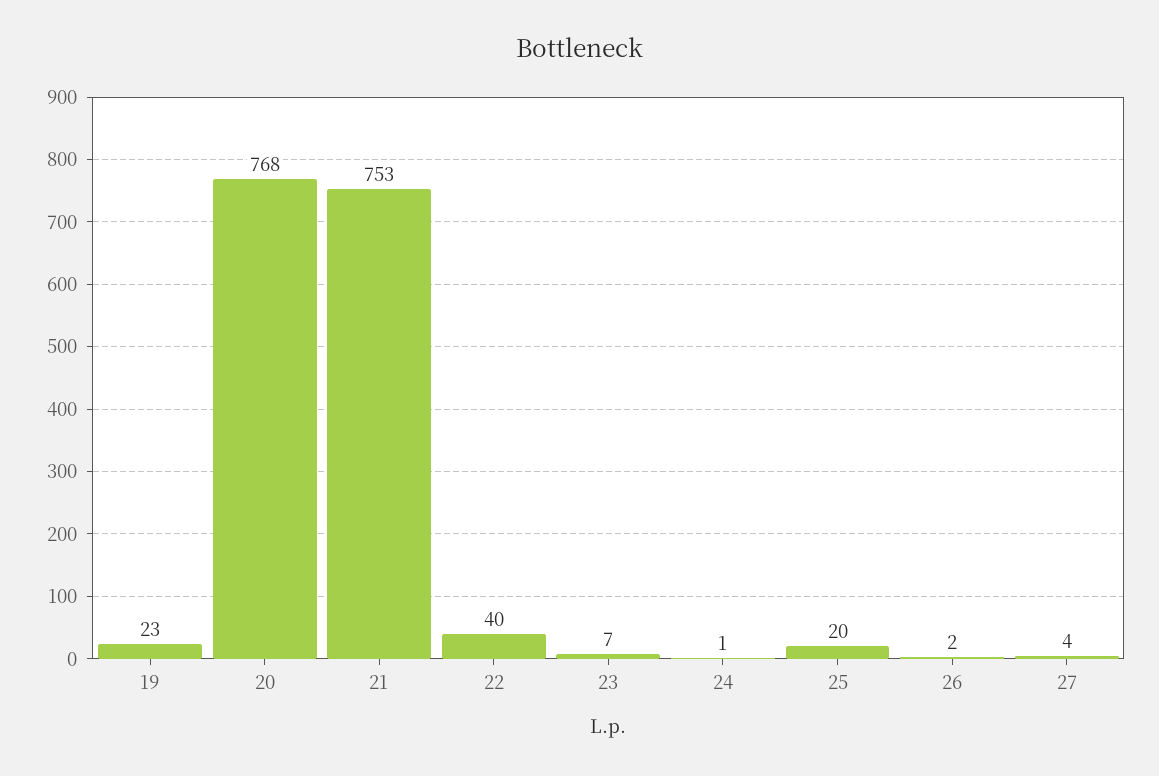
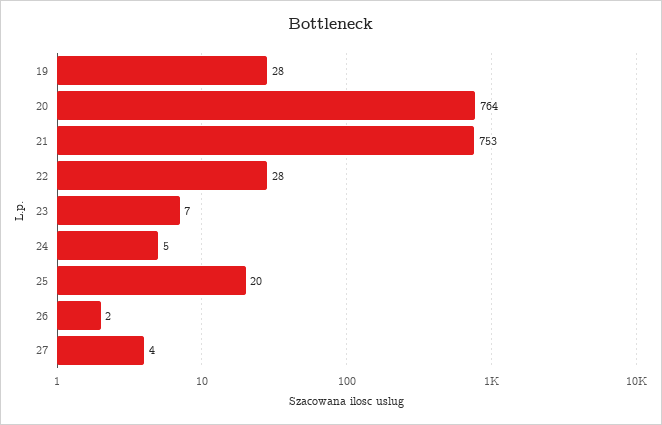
  {
-   "19": 23,
+   "19": 28,
-   "20": 768,
+   "20": 764,
    "21": 753,
-   "22": 40,
+   "22": 28,
    "23": 7,
-   "24": 1,
+   "24": 5,
    "25": 20,
    "26": 2,
    "27": 4
  }

